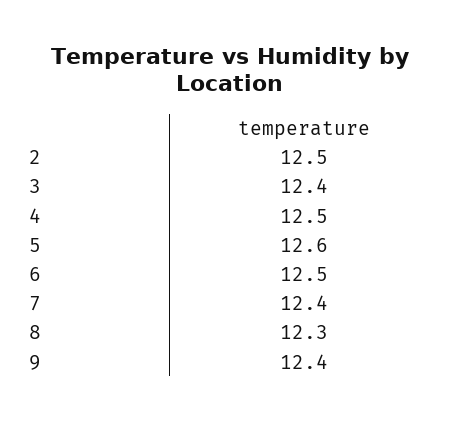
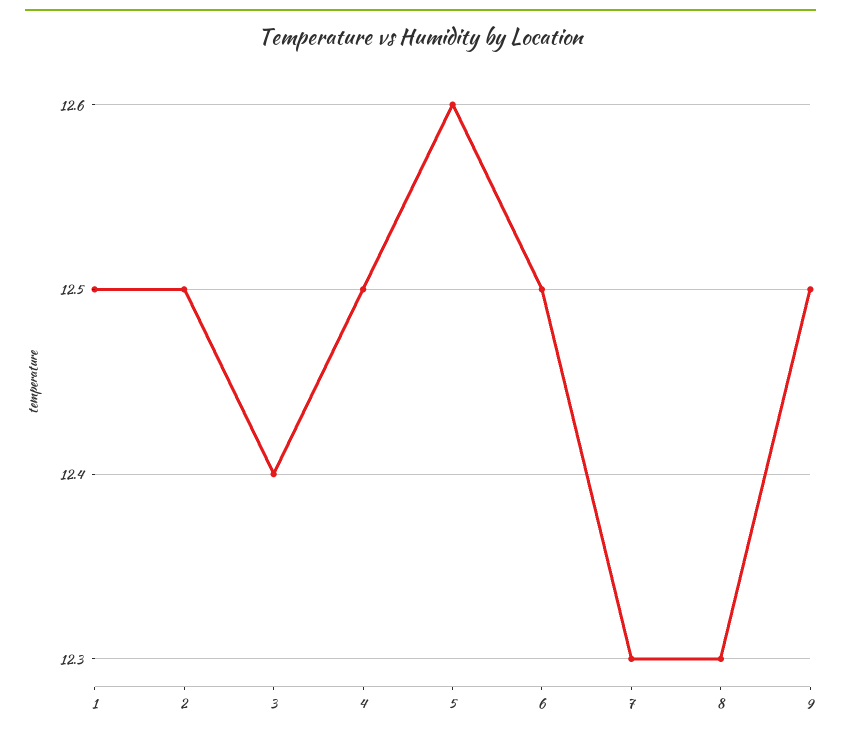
  {
    "2": 12.5,
    "3": 12.4,
    "4": 12.5,
    "5": 12.6,
    "6": 12.5,
-   "7": 12.4,
+   "7": 12.3,
    "8": 12.3,
-   "9": 12.4
+   "9": 12.5,
+   "1": 12.5
  }

